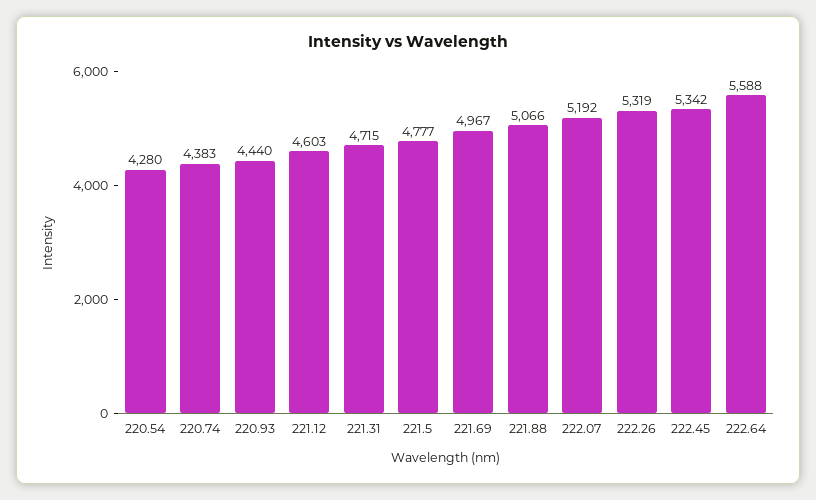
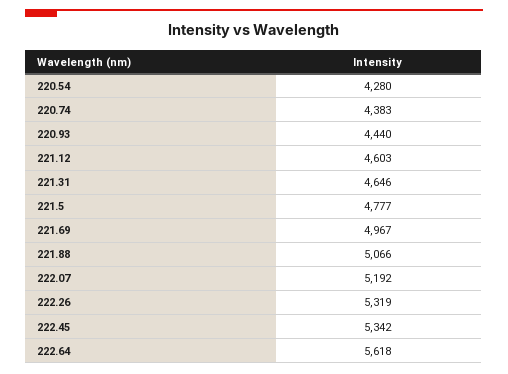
  {
    "220.54": 4280,
    "220.74": 4383,
    "220.93": 4440,
    "221.12": 4603,
-   "221.31": 4715,
+   "221.31": 4646,
    "221.5": 4777,
    "221.69": 4967,
    "221.88": 5066,
    "222.07": 5192,
    "222.26": 5319,
    "222.45": 5342,
-   "222.64": 5588
+   "222.64": 5618
  }

